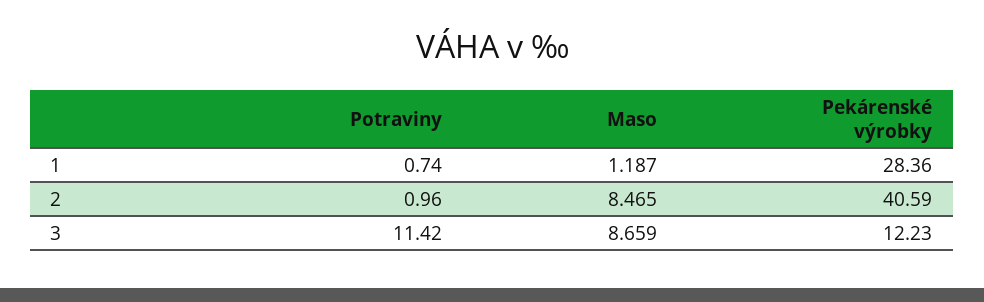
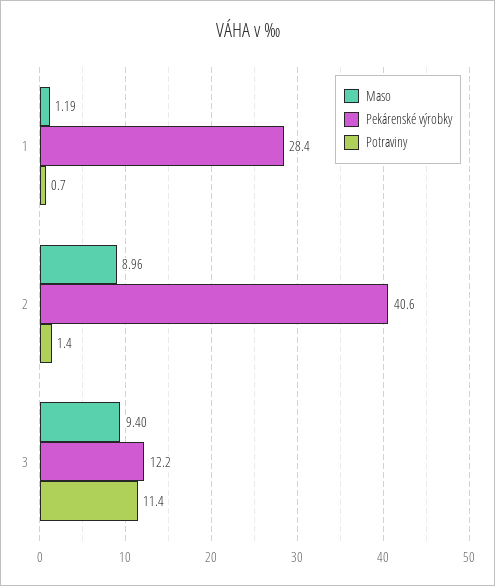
  {
    "Potraviny": {
      "1": 0.74,
-     "2": 0.96,
+     "2": 1.4,
      "3": 11.42
    },
    "Maso": {
      "1": 1.187,
-     "2": 8.465,
+     "2": 8.96,
-     "3": 8.659
+     "3": 9.4
    },
    "Pekárenské výrobky": {
      "1": 28.36,
      "2": 40.59,
      "3": 12.23
    }
  }

